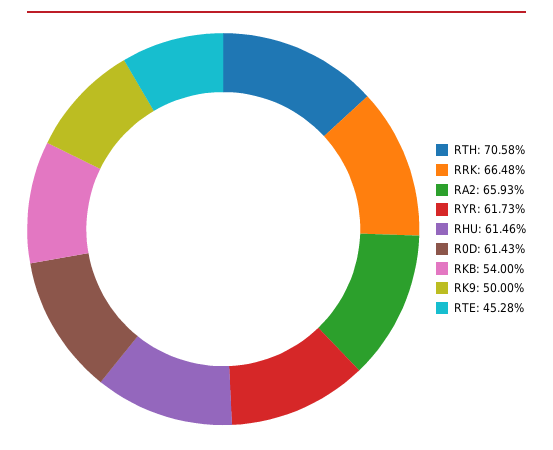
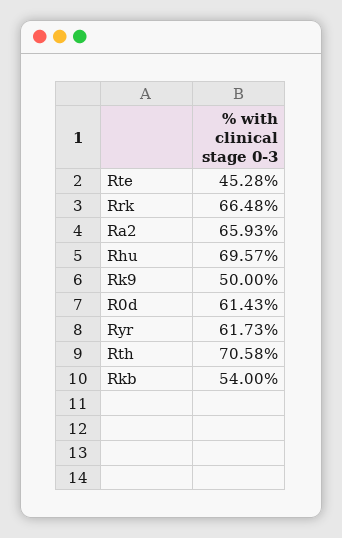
  {
    "RTH": 70.58,
    "RRK": 66.48,
    "RA2": 65.93,
    "RYR": 61.73,
-   "RHU": 61.46,
+   "RHU": 69.57,
    "R0D": 61.43,
    "RKB": 54,
    "RK9": 50,
    "RTE": 45.28
  }

